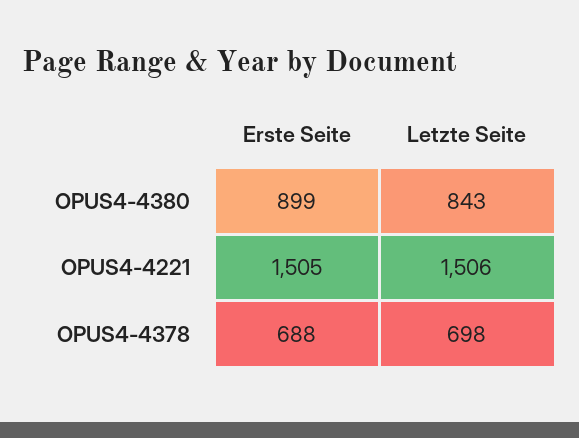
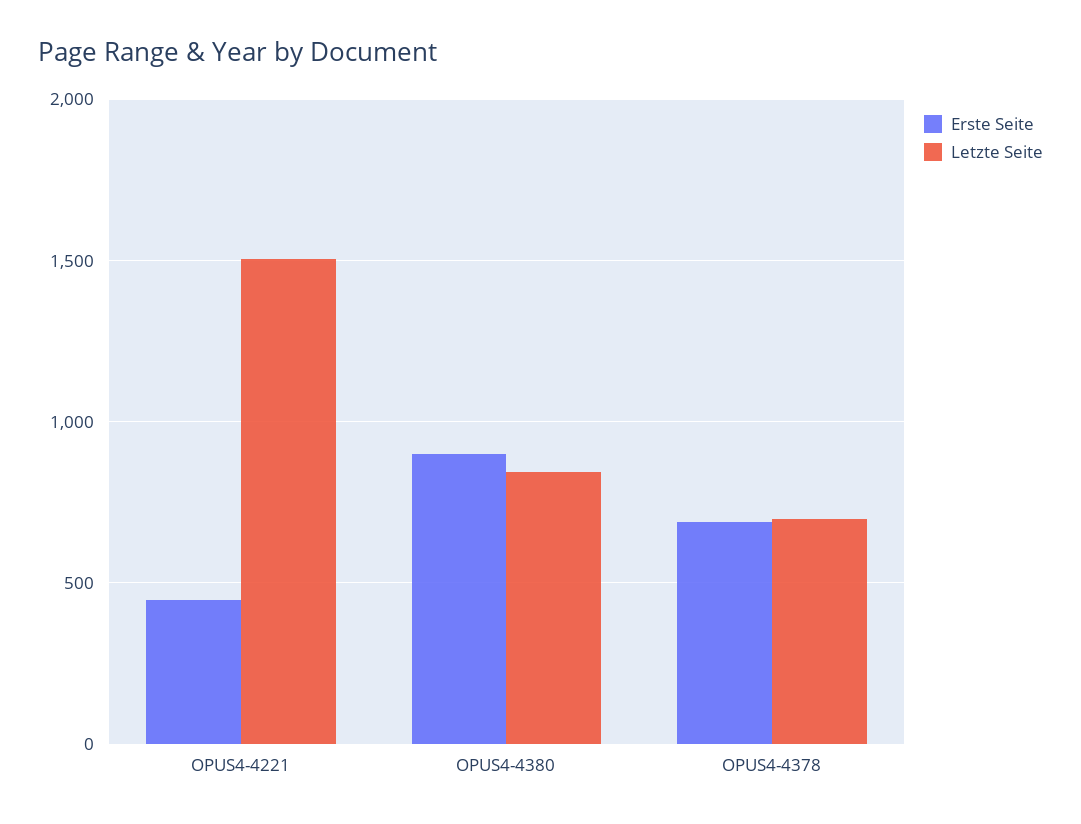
  {
    "Erste Seite": {
      "OPUS4-4380": 899,
-     "OPUS4-4221": 1505,
+     "OPUS4-4221": 450,
      "OPUS4-4378": 688
    },
    "Letzte Seite": {
      "OPUS4-4380": 843,
      "OPUS4-4221": 1506,
      "OPUS4-4378": 698
    }
  }

